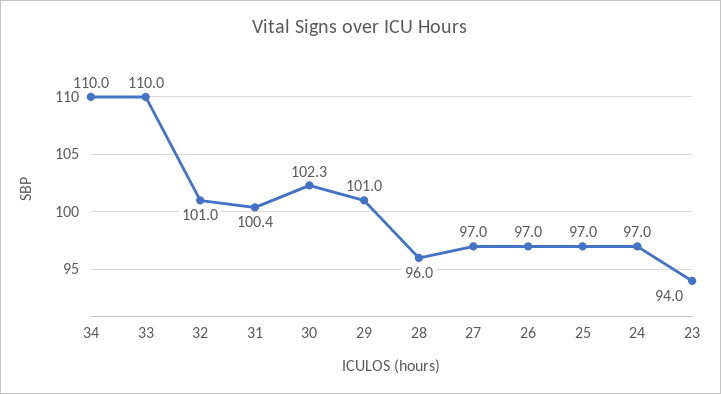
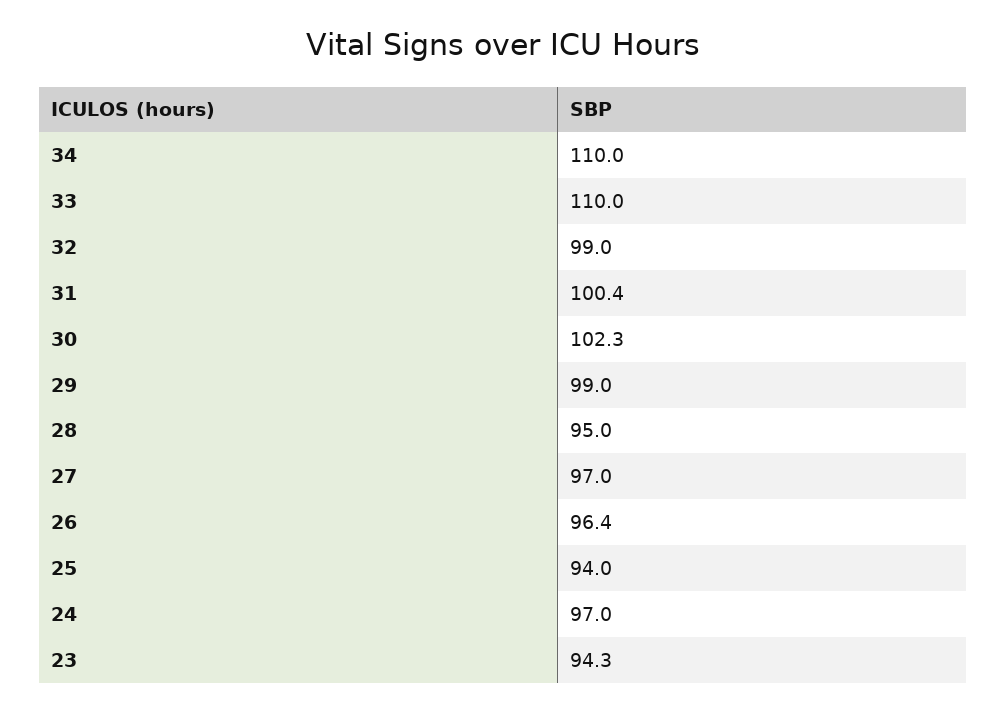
  {
    "34": 110,
    "33": 110,
-   "32": 101,
+   "32": 99,
    "31": 100.4,
    "30": 102.3,
-   "29": 101,
+   "29": 99,
-   "28": 96,
+   "28": 95,
    "27": 97,
-   "26": 97,
+   "26": 96.4,
-   "25": 97,
+   "25": 94,
    "24": 97,
-   "23": 94
+   "23": 94.3
  }

